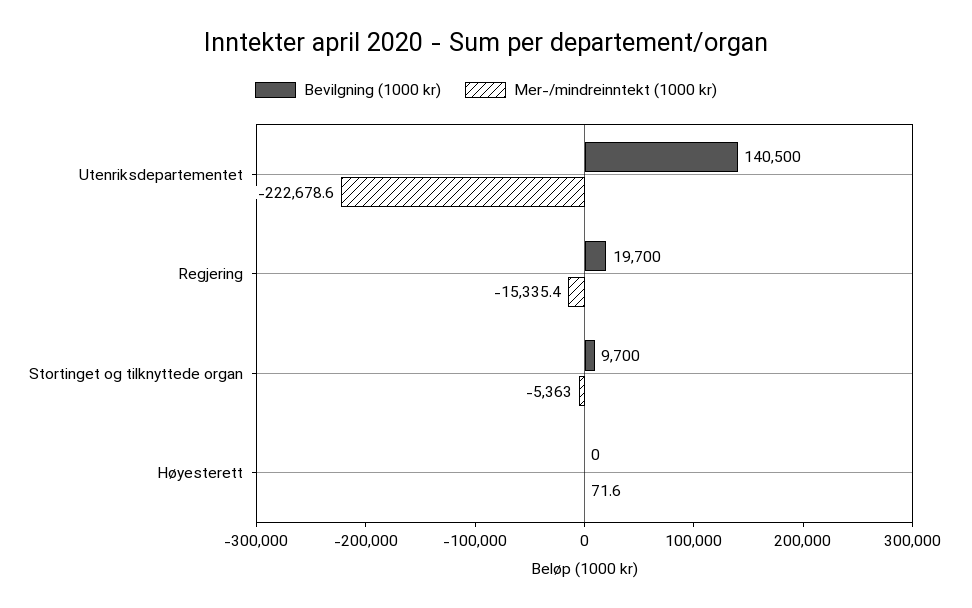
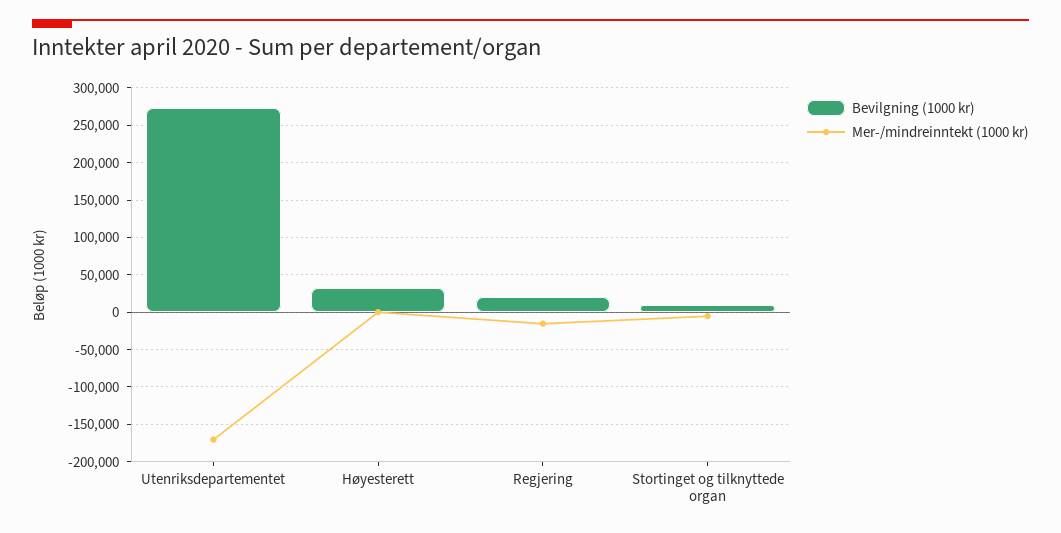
  {
    "Bevilgning (1000 kr)": {
-     "Utenriksdepartementet": 140500,
+     "Utenriksdepartementet": 270000,
      "Regjering": 19700,
      "Stortinget og tilknyttede organ": 9700,
-     "Høyesterett": 0
+     "Høyesterett": 30000
    },
    "Mer-/mindreinntekt (1000 kr)": {
-     "Utenriksdepartementet": -222678.6,
+     "Utenriksdepartementet": -170000,
      "Regjering": -15335.4,
      "Stortinget og tilknyttede organ": -5363,
      "Høyesterett": 71.6
    }
  }

